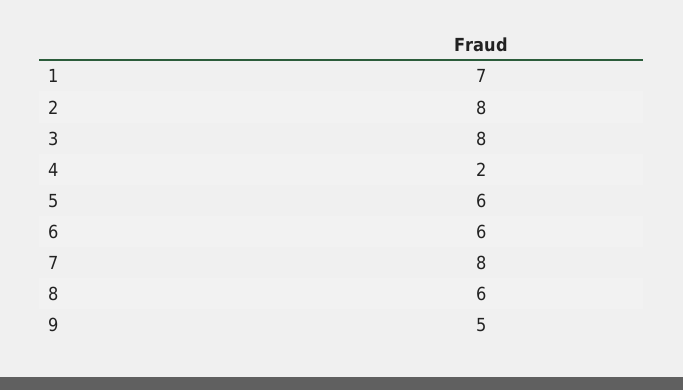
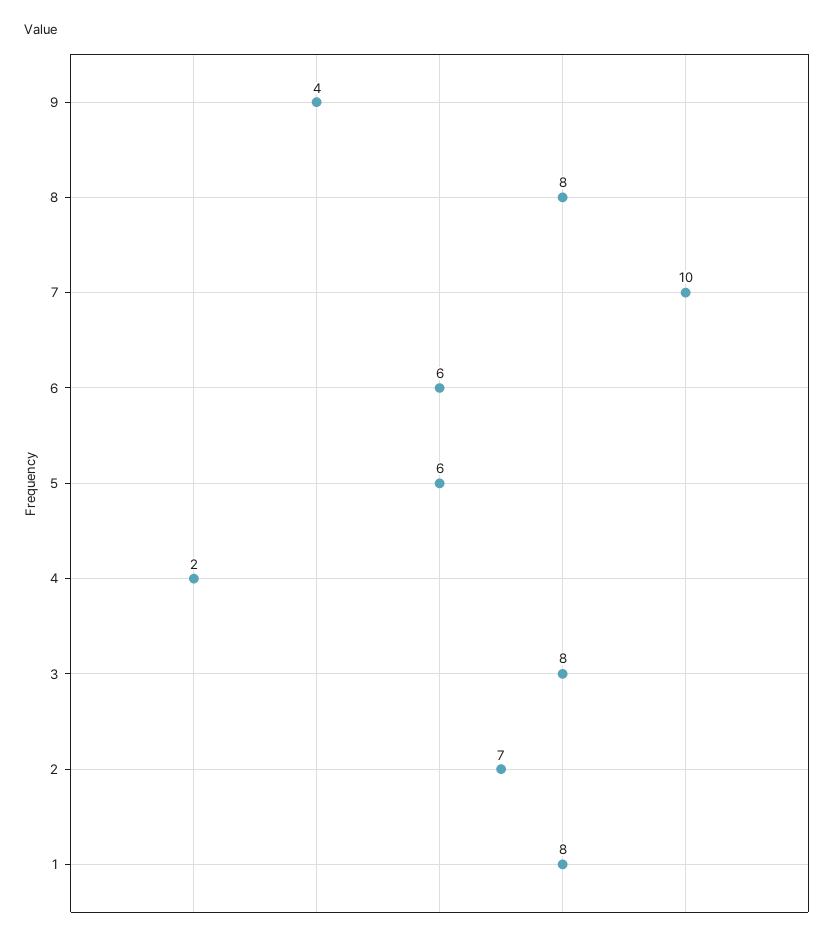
  {
-   "1": 7,
+   "1": 8,
-   "2": 8,
+   "2": 7,
    "3": 8,
    "4": 2,
    "5": 6,
    "6": 6,
-   "7": 8,
+   "7": 10,
-   "8": 6,
+   "8": 8,
-   "9": 5
+   "9": 4
  }

